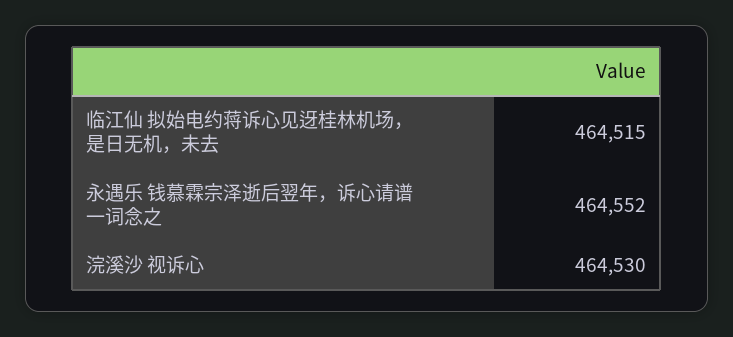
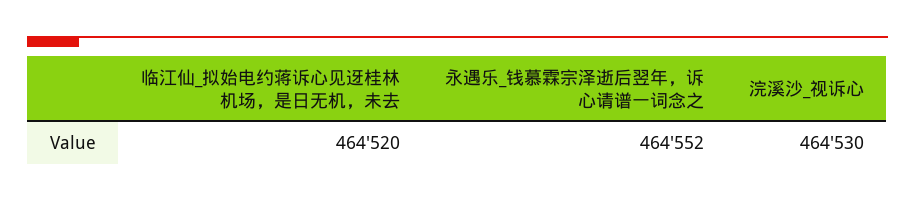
  {
-   "临江仙 拟始电约蒋诉心见迓桂林机场，是日无机，未去": 464515,
+   "临江仙 拟始电约蒋诉心见迓桂林机场，是日无机，未去": 464520,
    "永遇乐 钱慕霖宗泽逝后翌年，诉心请谱一词念之": 464552,
    "浣溪沙 视诉心": 464530
  }

